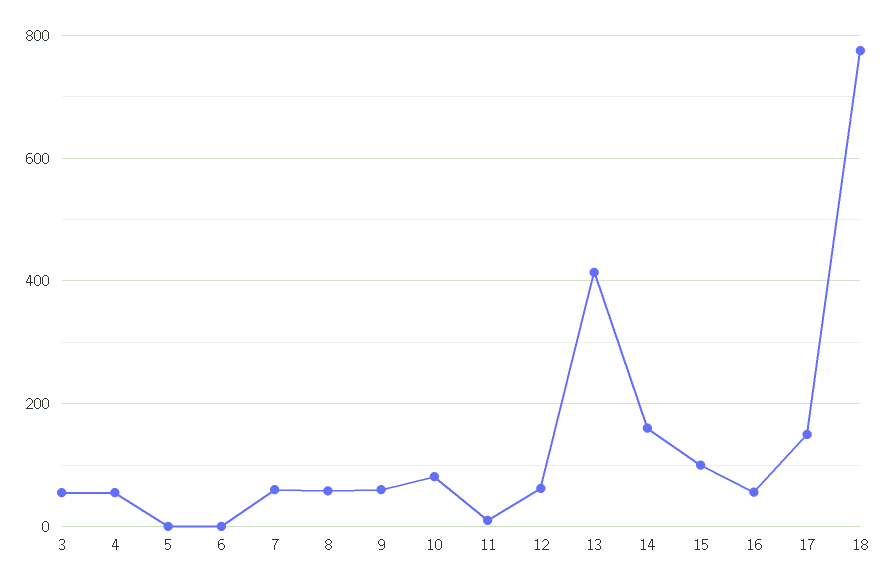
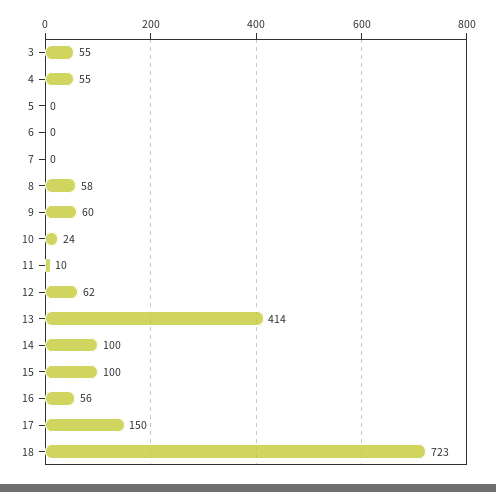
  {
    "3": 55,
    "4": 55,
    "5": 0,
    "6": 0,
-   "7": 60,
+   "7": 0,
    "8": 58,
    "9": 60,
-   "10": 80,
+   "10": 24,
    "11": 10,
    "12": 62,
    "13": 414,
-   "14": 160,
+   "14": 100,
    "15": 100,
    "16": 56,
    "17": 150,
-   "18": 780
+   "18": 723
  }

